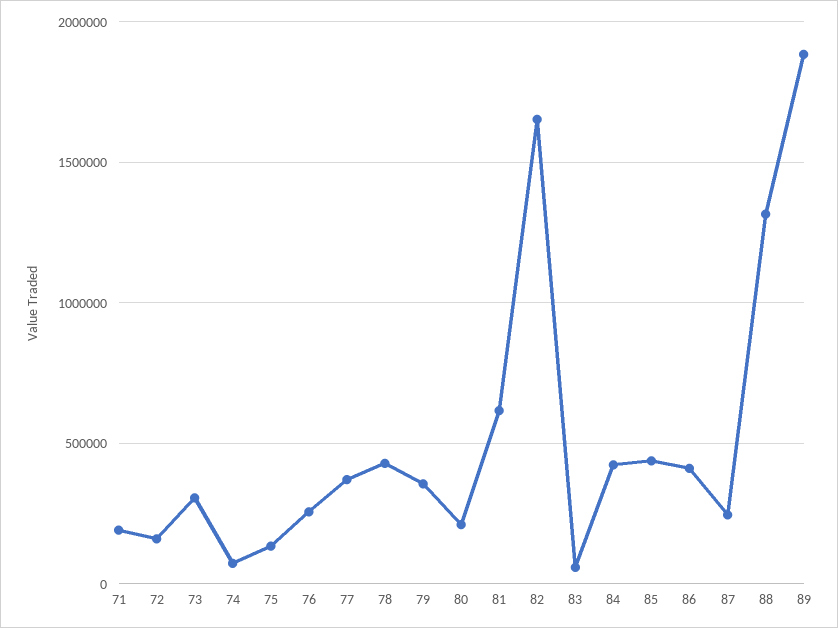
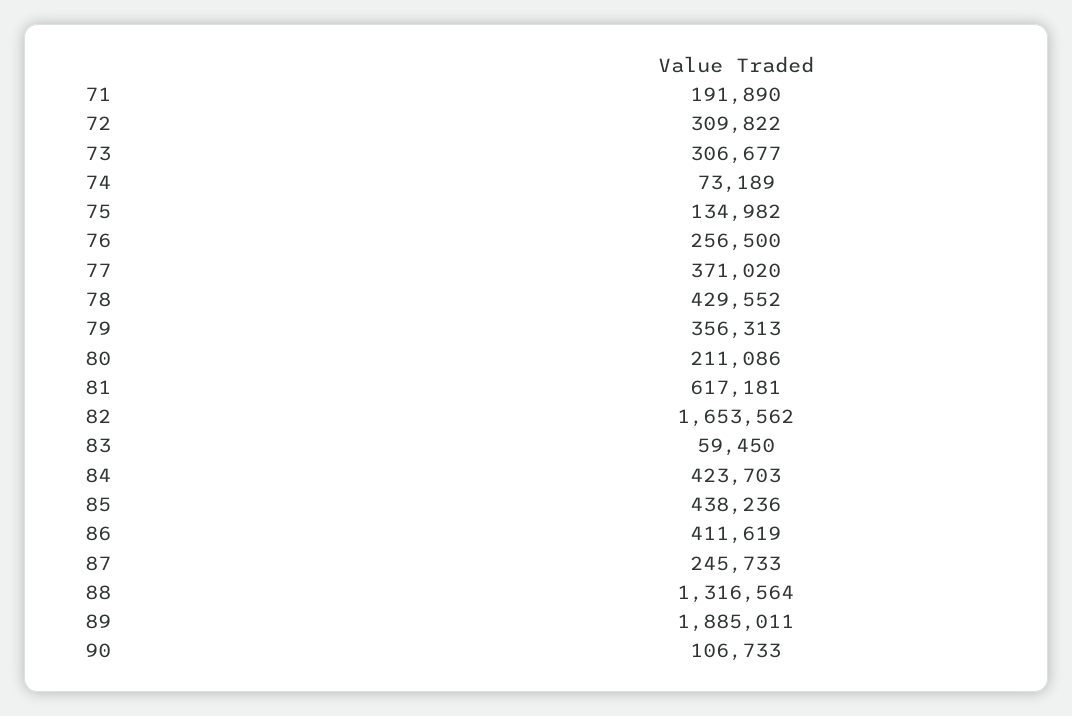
  {
    "71": 191890,
-   "72": 150000,
+   "72": 309822,
    "73": 306677,
    "74": 73189,
    "75": 134982,
    "76": 256500,
    "77": 371020,
    "78": 429552,
    "79": 356313,
    "80": 211086,
    "81": 617181,
    "82": 1653562,
    "83": 59450,
    "84": 423703,
    "85": 438236,
    "86": 411619,
    "87": 245733,
    "88": 1316564,
-   "89": 1885011
+   "89": 1885011,
+   "90": 106733
  }

